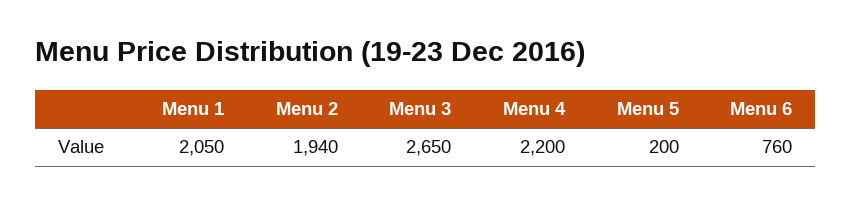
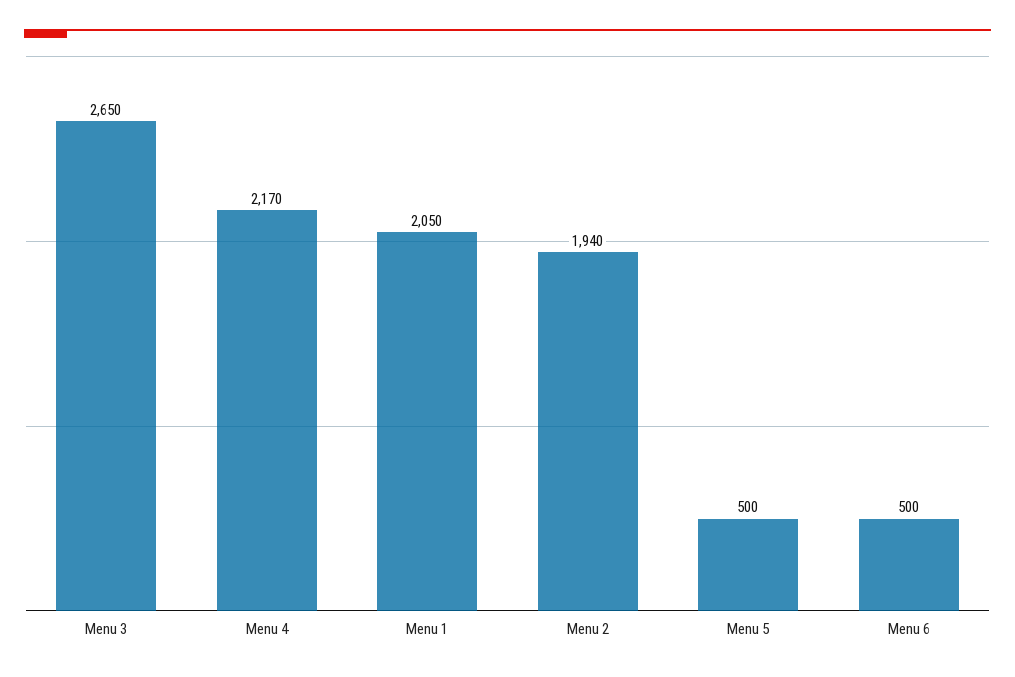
  {
    "Menu 1": 2050,
    "Menu 2": 1940,
    "Menu 3": 2650,
-   "Menu 4": 2200,
+   "Menu 4": 2170,
-   "Menu 5": 200,
+   "Menu 5": 500,
-   "Menu 6": 760
+   "Menu 6": 500
  }

